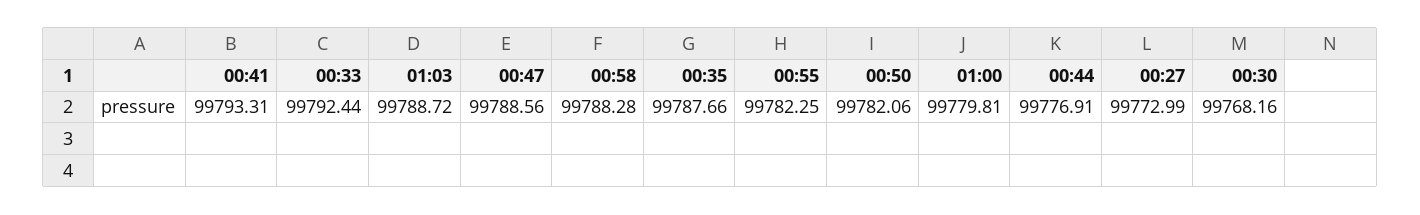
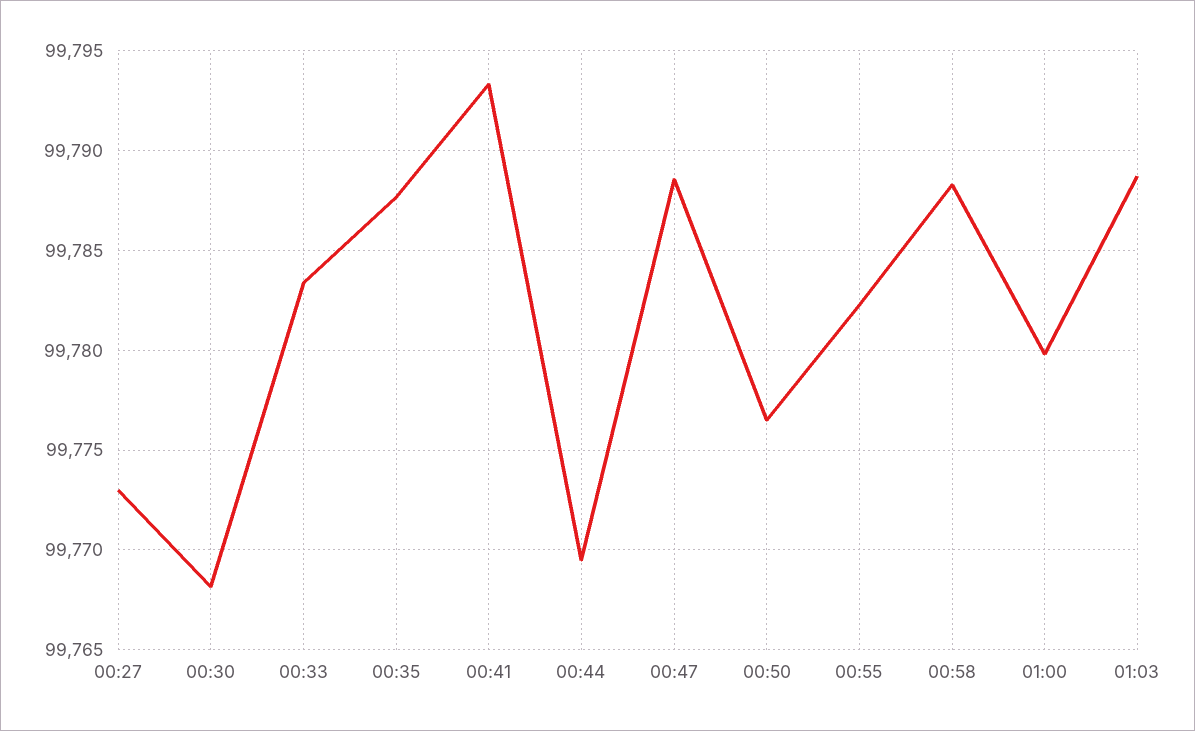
  {
    "00:41": 99793.31,
-   "00:33": 99792.44,
+   "00:33": 99783.5,
    "01:03": 99788.72,
    "00:47": 99788.56,
    "00:58": 99788.28,
    "00:35": 99787.66,
    "00:55": 99782.25,
-   "00:50": 99782.06,
+   "00:50": 99776.5,
    "01:00": 99779.81,
-   "00:44": 99776.91,
+   "00:44": 99769.5,
    "00:27": 99772.99,
    "00:30": 99768.16
  }

